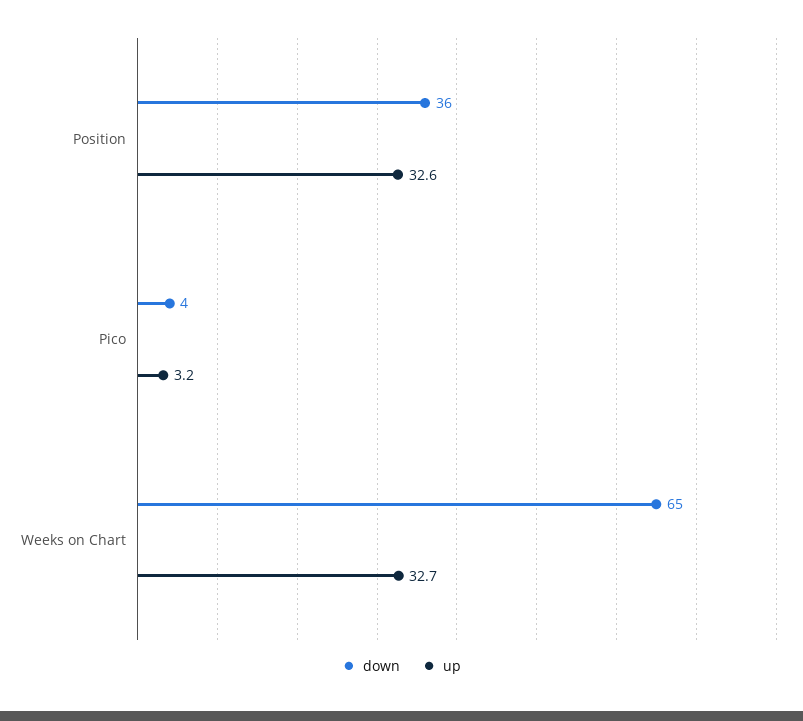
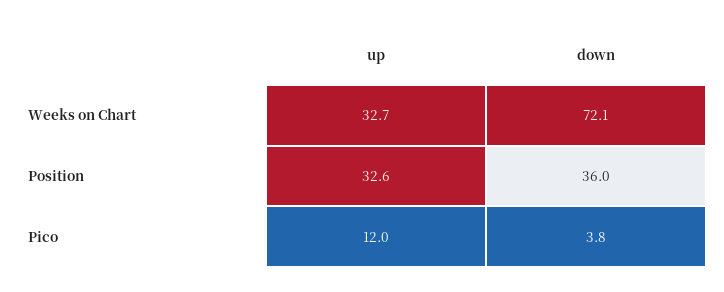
  {
    "down": {
      "Position": 36,
-     "Pico": 4,
+     "Pico": 3.8,
-     "Weeks on Chart": 65
+     "Weeks on Chart": 72.1
    },
    "up": {
      "Position": 32.6,
-     "Pico": 3.2,
+     "Pico": 12,
      "Weeks on Chart": 32.7
    }
  }

